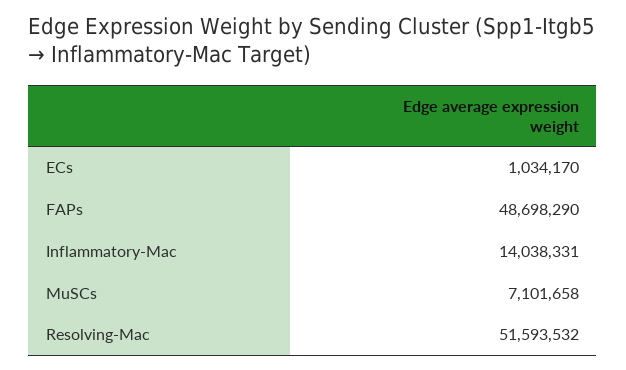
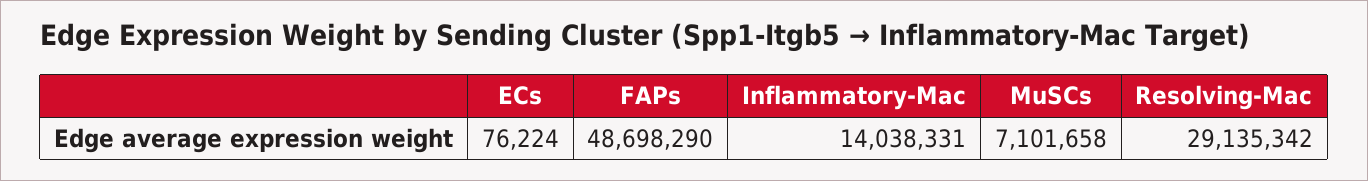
  {
-   "ECs": 1034170,
+   "ECs": 76224,
    "FAPs": 48698290,
    "Inflammatory-Mac": 14038331,
    "MuSCs": 7101658,
-   "Resolving-Mac": 51593532
+   "Resolving-Mac": 29135342
  }

